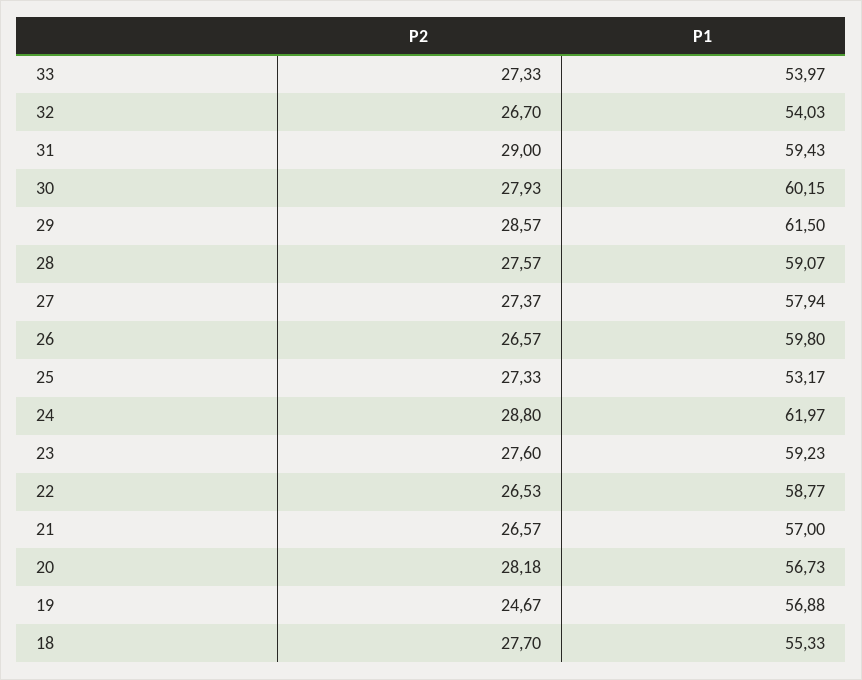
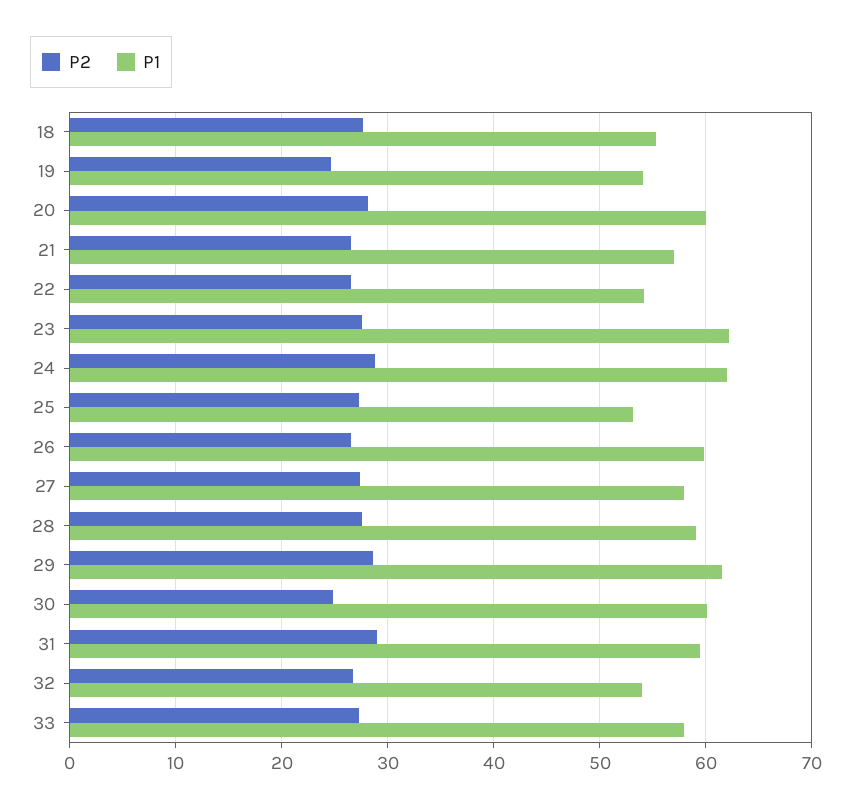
  {
    "P2": {
      "33": 27.33,
      "32": 26.7,
      "31": 29,
-     "30": 27.93,
+     "30": 25,
      "29": 28.57,
      "28": 27.57,
      "27": 27.37,
      "26": 26.57,
      "25": 27.33,
      "24": 28.8,
      "23": 27.6,
      "22": 26.53,
      "21": 26.57,
      "20": 28.18,
      "19": 24.67,
      "18": 27.7
    },
    "P1": {
-     "33": 53.97,
+     "33": 58,
      "32": 54.03,
      "31": 59.43,
      "30": 60.15,
      "29": 61.5,
      "28": 59.07,
      "27": 57.94,
      "26": 59.8,
      "25": 53.17,
      "24": 61.97,
-     "23": 59.23,
+     "23": 62,
-     "22": 58.77,
+     "22": 54,
      "21": 57,
-     "20": 56.73,
+     "20": 60,
-     "19": 56.88,
+     "19": 54,
      "18": 55.33
    }
  }

